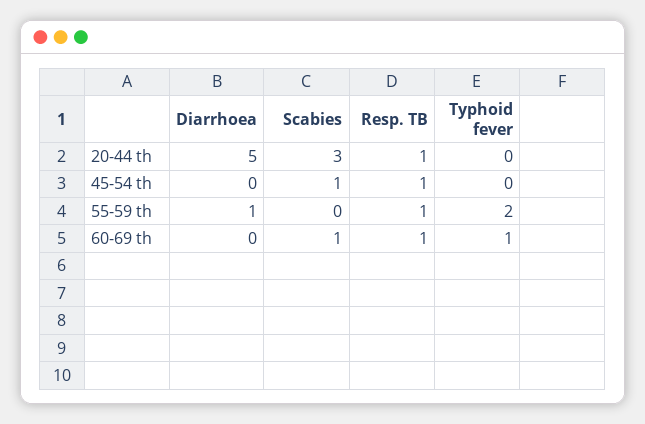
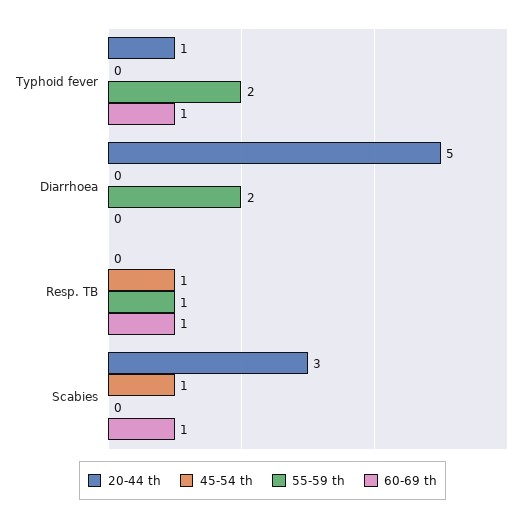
  {
    "20-44 th": {
      "Diarrhoea": 5,
      "Scabies": 3,
-     "Resp. TB": 1,
+     "Resp. TB": 0,
-     "Typhoid fever": 0
+     "Typhoid fever": 1
    },
    "45-54 th": {
      "Diarrhoea": 0,
      "Scabies": 1,
      "Resp. TB": 1,
      "Typhoid fever": 0
    },
    "55-59 th": {
-     "Diarrhoea": 1,
+     "Diarrhoea": 2,
      "Scabies": 0,
      "Resp. TB": 1,
      "Typhoid fever": 2
    },
    "60-69 th": {
      "Diarrhoea": 0,
      "Scabies": 1,
      "Resp. TB": 1,
      "Typhoid fever": 1
    }
  }

